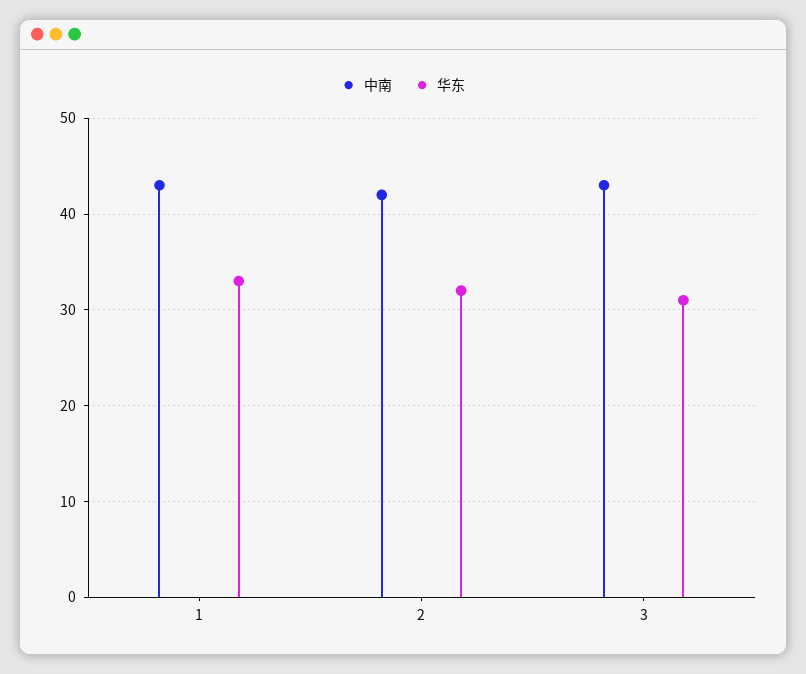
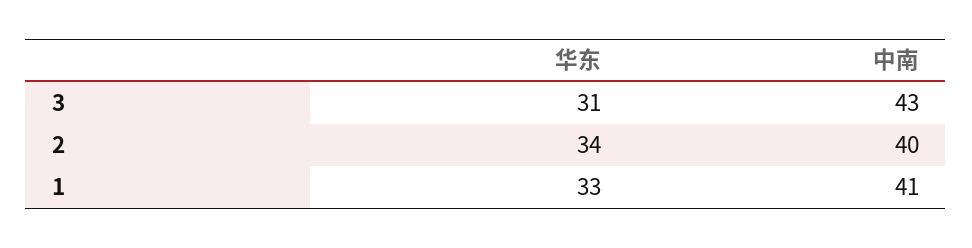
  {
    "中南": {
-     "1": 43,
+     "1": 41,
-     "2": 42,
+     "2": 40,
      "3": 43
    },
    "华东": {
      "1": 33,
-     "2": 32,
+     "2": 34,
      "3": 31
    }
  }

